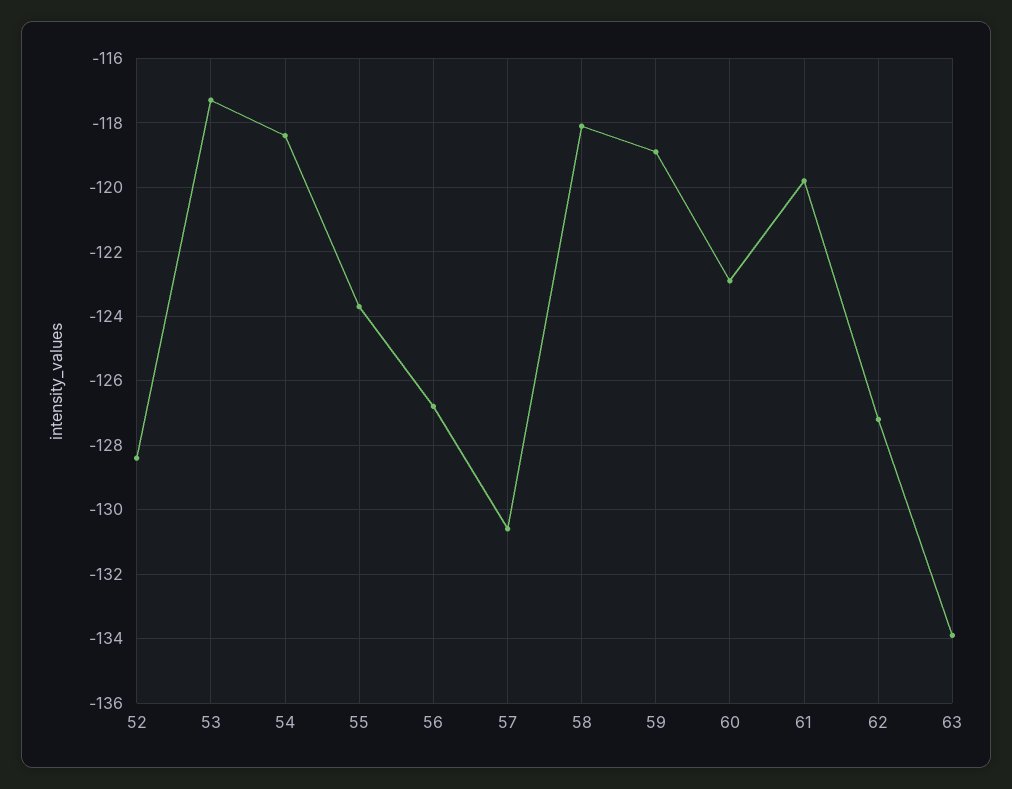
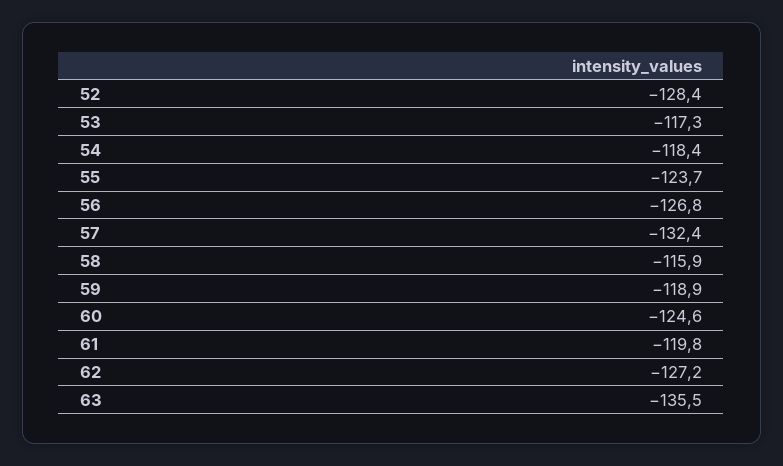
  {
    "52": -128.4,
    "53": -117.3,
    "54": -118.4,
    "55": -123.7,
    "56": -126.8,
-   "57": -130.5,
+   "57": -132.4,
-   "58": -118,
+   "58": -115.9,
    "59": -118.9,
-   "60": -123,
+   "60": -124.6,
    "61": -119.8,
    "62": -127.2,
-   "63": -134
+   "63": -135.5
  }

